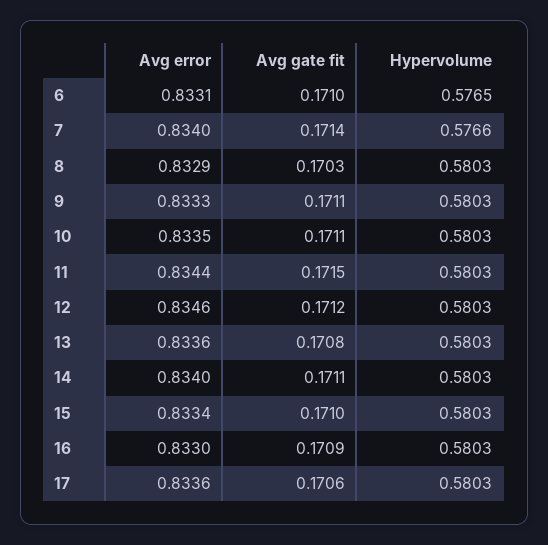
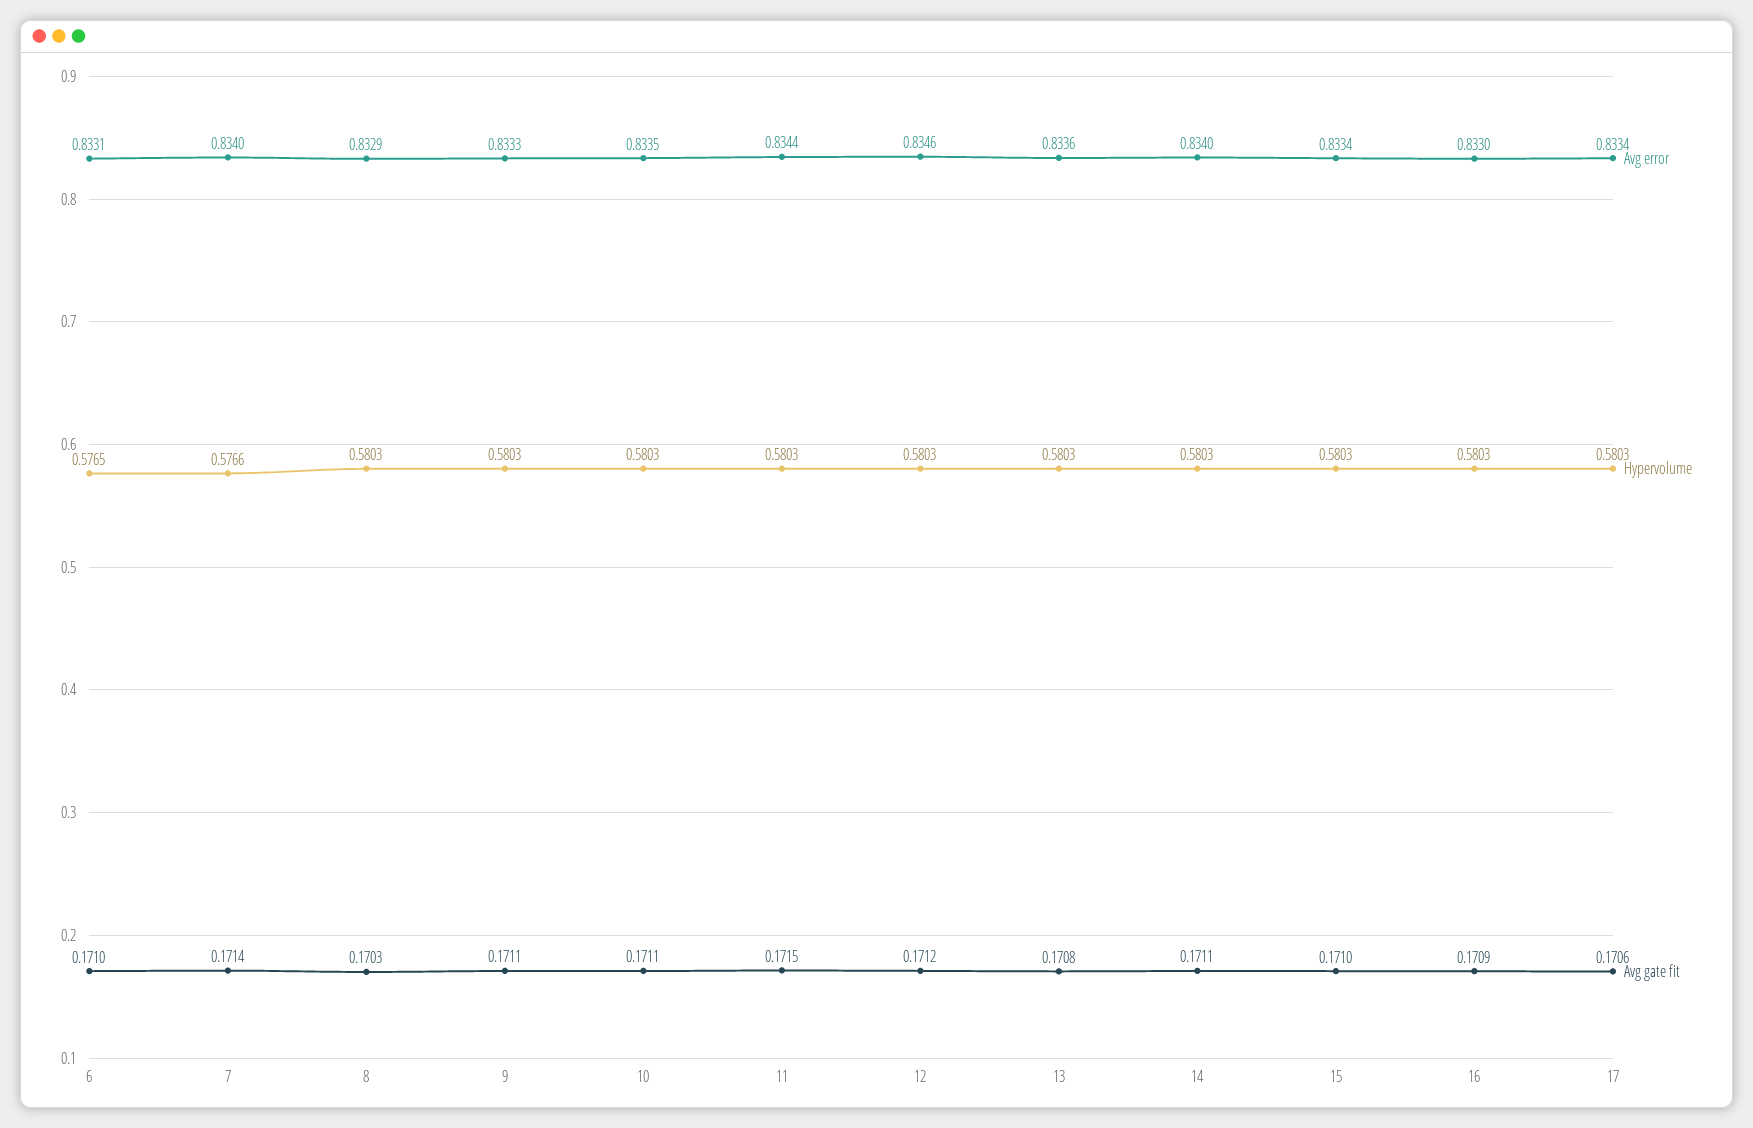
  {
    "Avg error": {
      "6": 0.8331,
      "7": 0.834,
      "8": 0.8329,
      "9": 0.8333,
      "10": 0.8335,
      "11": 0.8344,
      "12": 0.8346,
      "13": 0.8336,
      "14": 0.834,
      "15": 0.8334,
      "16": 0.833,
-     "17": 0.8336
+     "17": 0.8334
    },
    "Avg gate fit": {
      "6": 0.171,
      "7": 0.1714,
      "8": 0.1703,
      "9": 0.1711,
      "10": 0.1711,
      "11": 0.1715,
      "12": 0.1712,
      "13": 0.1708,
      "14": 0.1711,
      "15": 0.171,
      "16": 0.1709,
      "17": 0.1706
    },
    "Hypervolume": {
      "6": 0.5765,
      "7": 0.5766,
      "8": 0.5803,
      "9": 0.5803,
      "10": 0.5803,
      "11": 0.5803,
      "12": 0.5803,
      "13": 0.5803,
      "14": 0.5803,
      "15": 0.5803,
      "16": 0.5803,
      "17": 0.5803
    }
  }

